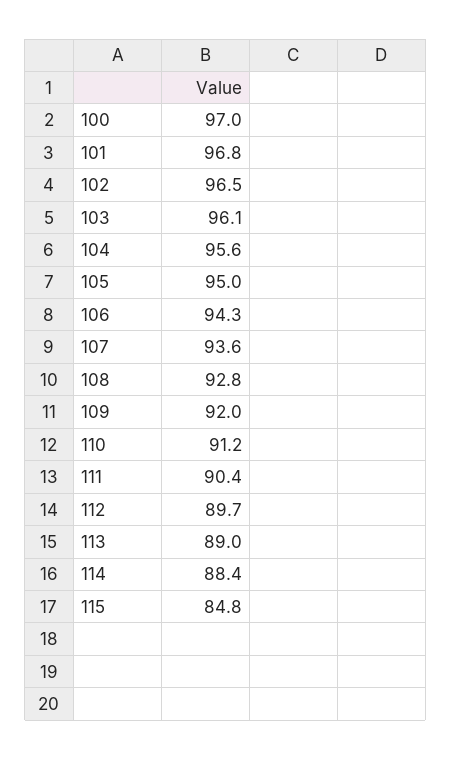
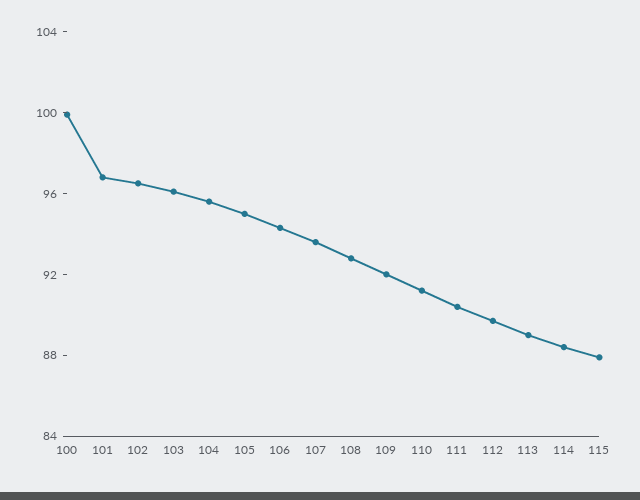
  {
-   "100": 97,
+   "100": 100,
    "101": 96.8,
    "102": 96.5,
    "103": 96.1,
    "104": 95.6,
    "105": 95,
    "106": 94.3,
    "107": 93.6,
    "108": 92.8,
    "109": 92,
    "110": 91.2,
    "111": 90.4,
    "112": 89.7,
    "113": 89,
    "114": 88.4,
-   "115": 84.8
+   "115": 88
  }

